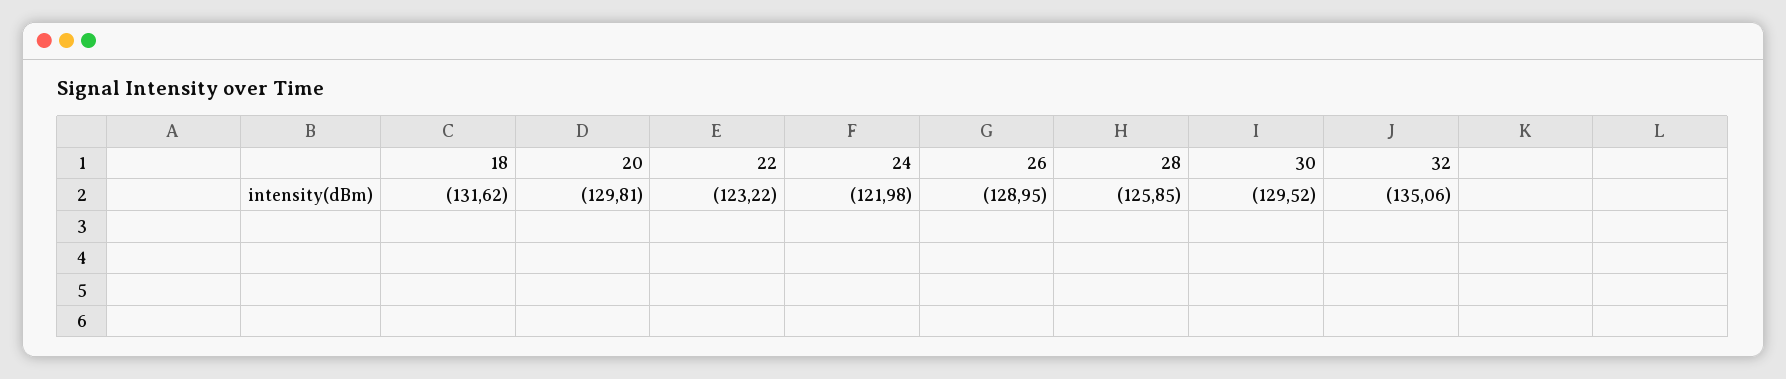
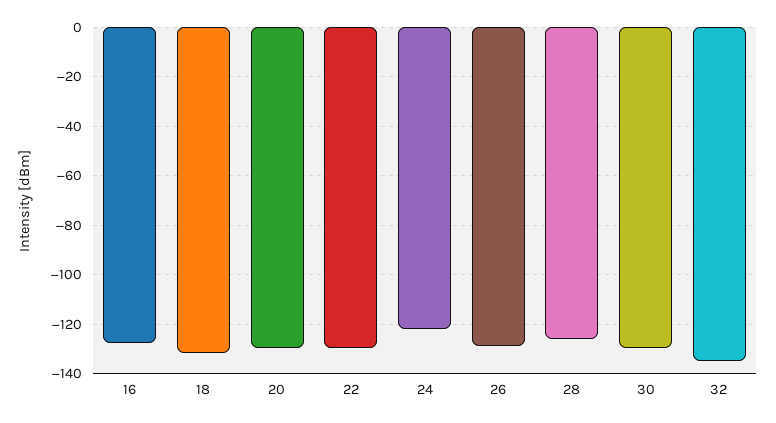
  {
    "18": -131.62,
    "20": -129.81,
-   "22": -123.22,
+   "22": -130,
    "24": -121.98,
    "26": -128.95,
    "28": -125.85,
    "30": -129.52,
-   "32": -135.06
+   "32": -135.06,
+   "16": -127.5
  }

